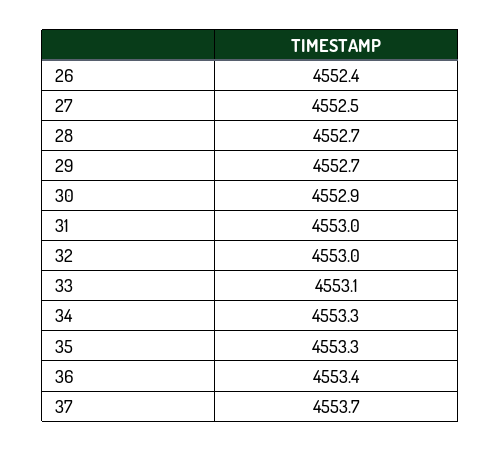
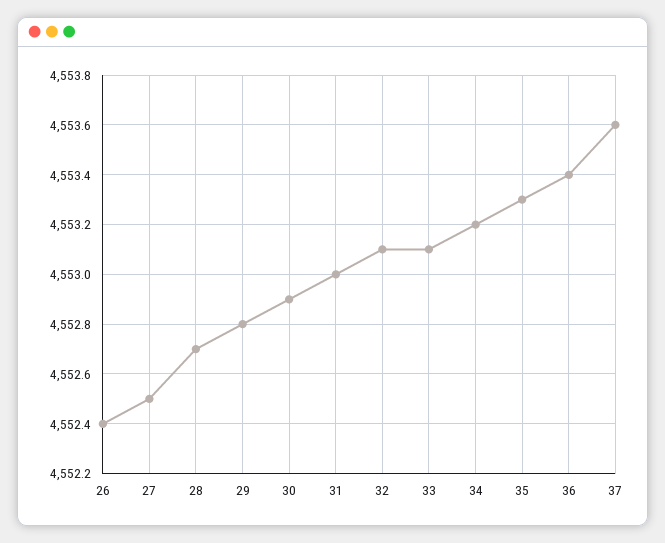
  {
    "26": 4552.4,
    "27": 4552.5,
    "28": 4552.7,
-   "29": 4552.7,
+   "29": 4552.8,
    "30": 4552.9,
    "31": 4553,
-   "32": 4553,
+   "32": 4553.1,
    "33": 4553.1,
-   "34": 4553.3,
+   "34": 4553.2,
    "35": 4553.3,
    "36": 4553.4,
-   "37": 4553.7
+   "37": 4553.6
  }

